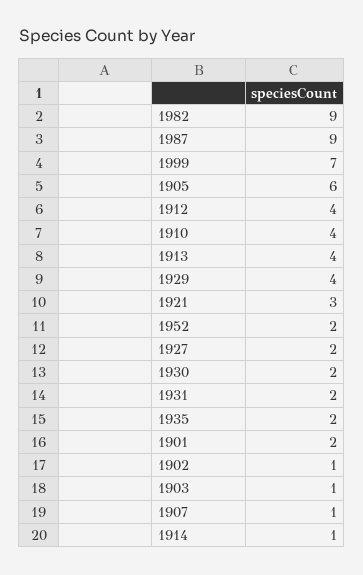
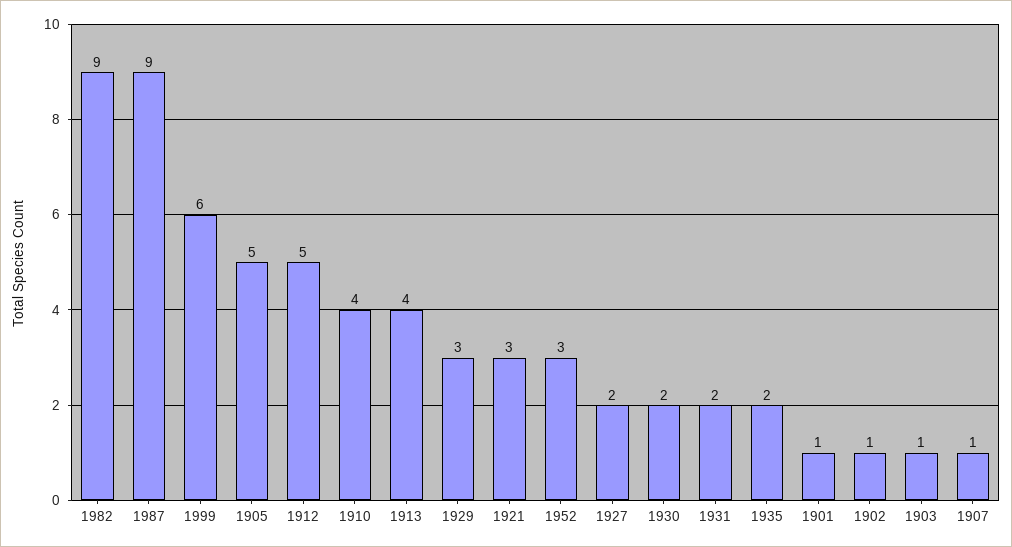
  {
    "1982": 9,
    "1987": 9,
-   "1999": 7,
+   "1999": 6,
-   "1905": 6,
+   "1905": 5,
-   "1912": 4,
+   "1912": 5,
    "1910": 4,
    "1913": 4,
-   "1929": 4,
+   "1929": 3,
    "1921": 3,
-   "1952": 2,
+   "1952": 3,
    "1927": 2,
    "1930": 2,
    "1931": 2,
    "1935": 2,
-   "1901": 2,
+   "1901": 1,
    "1902": 1,
    "1903": 1,
-   "1907": 1,
+   "1907": 1
-   "1914": 1
  }

